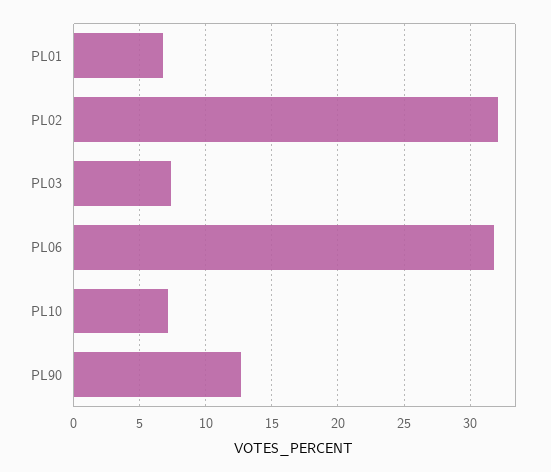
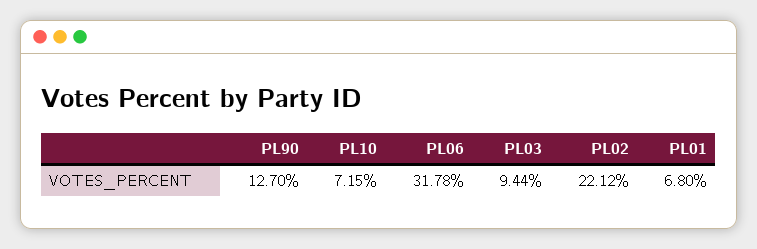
  {
    "PL01": 6.8,
-   "PL02": 32,
+   "PL02": 22.12,
-   "PL03": 7.5,
+   "PL03": 9.44,
    "PL06": 31.78,
    "PL10": 7.15,
    "PL90": 12.7
  }

